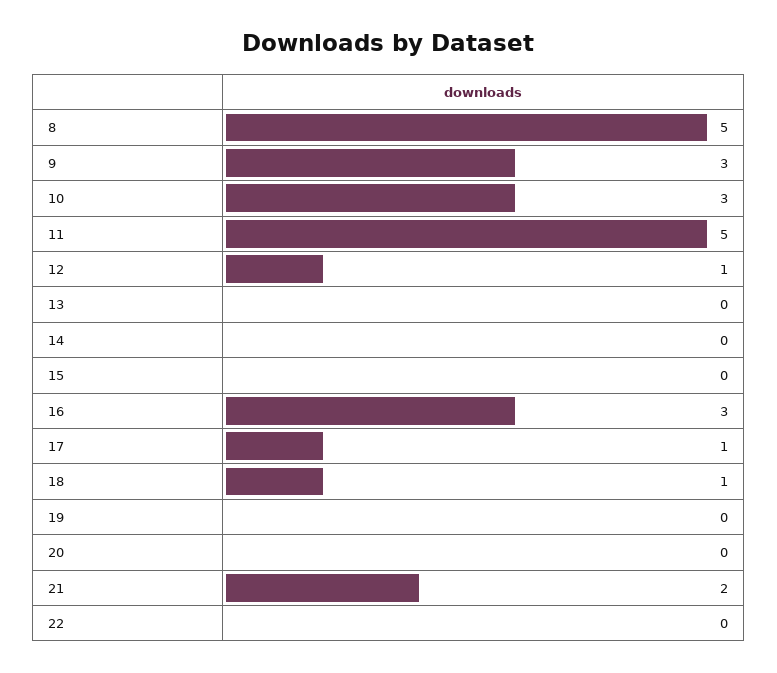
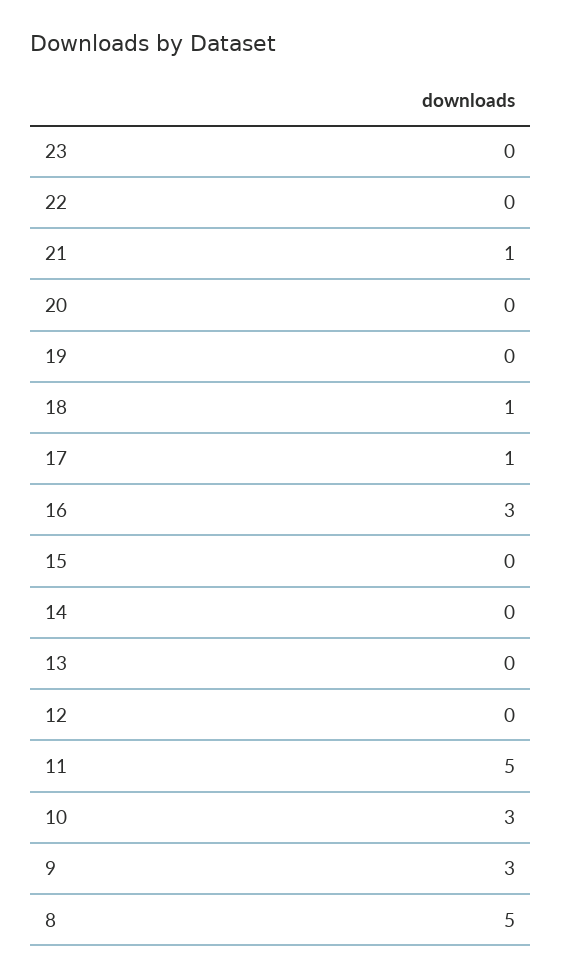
  {
    "8": 5,
    "9": 3,
    "10": 3,
    "11": 5,
-   "12": 1,
+   "12": 0,
    "13": 0,
    "14": 0,
    "15": 0,
    "16": 3,
    "17": 1,
    "18": 1,
    "19": 0,
    "20": 0,
-   "21": 2,
+   "21": 1,
-   "22": 0
+   "22": 0,
+   "23": 0
  }

